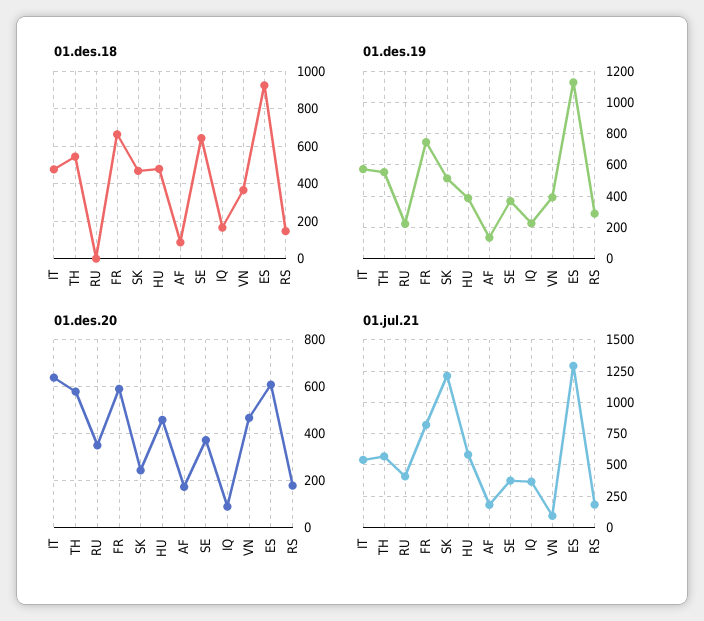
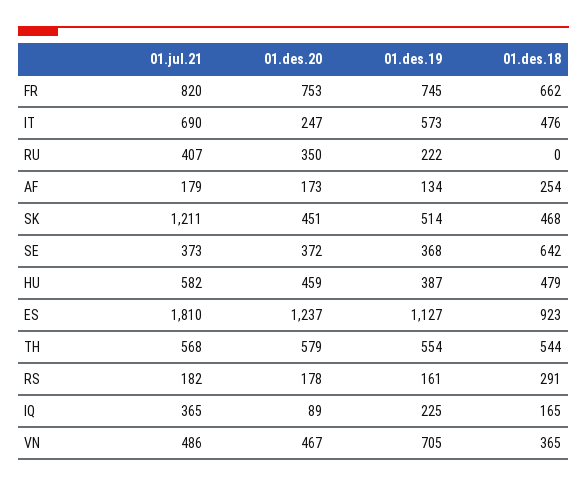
  {
    "01.des.18": {
      "IT": 476,
      "TH": 544,
      "RU": 0,
      "FR": 662,
      "SK": 468,
      "HU": 479,
-     "AF": 100,
+     "AF": 254,
      "SE": 642,
      "IQ": 165,
      "VN": 365,
      "ES": 923,
-     "RS": 150
+     "RS": 291
    },
    "01.des.19": {
      "IT": 573,
      "TH": 554,
      "RU": 222,
      "FR": 745,
      "SK": 514,
      "HU": 387,
      "AF": 134,
      "SE": 368,
      "IQ": 225,
-     "VN": 400,
+     "VN": 705,
      "ES": 1127,
-     "RS": 300
+     "RS": 161
    },
    "01.des.20": {
-     "IT": 650,
+     "IT": 247,
      "TH": 579,
      "RU": 350,
-     "FR": 600,
+     "FR": 753,
-     "SK": 250,
+     "SK": 451,
      "HU": 459,
      "AF": 173,
      "SE": 372,
      "IQ": 89,
      "VN": 467,
-     "ES": 600,
+     "ES": 1237,
      "RS": 178
    },
    "01.jul.21": {
-     "IT": 550,
+     "IT": 690,
      "TH": 568,
      "RU": 407,
      "FR": 820,
      "SK": 1211,
      "HU": 582,
      "AF": 179,
      "SE": 373,
      "IQ": 365,
-     "VN": 100,
+     "VN": 486,
-     "ES": 1300,
+     "ES": 1810,
      "RS": 182
    }
  }

